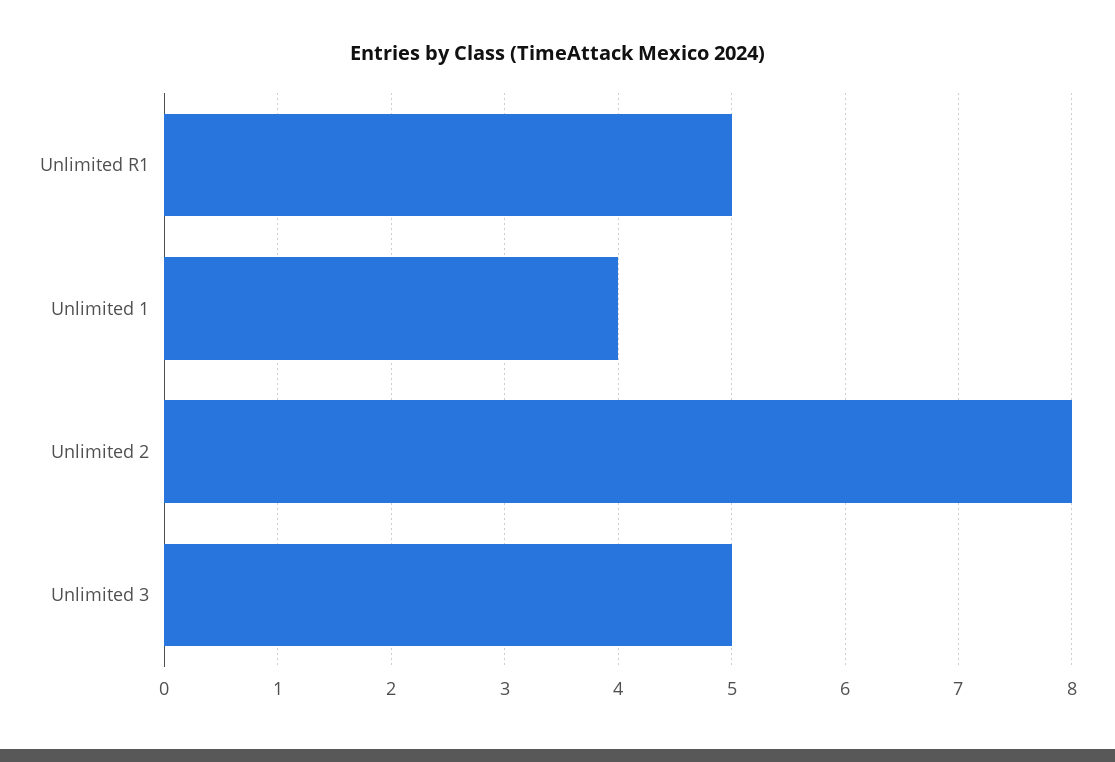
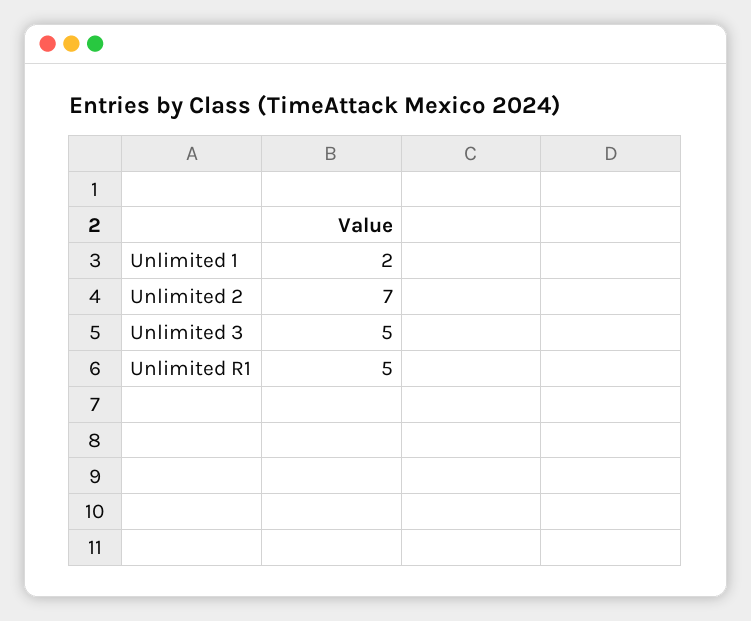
  {
    "Unlimited R1": 5,
-   "Unlimited 1": 4,
+   "Unlimited 1": 2,
-   "Unlimited 2": 8,
+   "Unlimited 2": 7,
    "Unlimited 3": 5
  }

